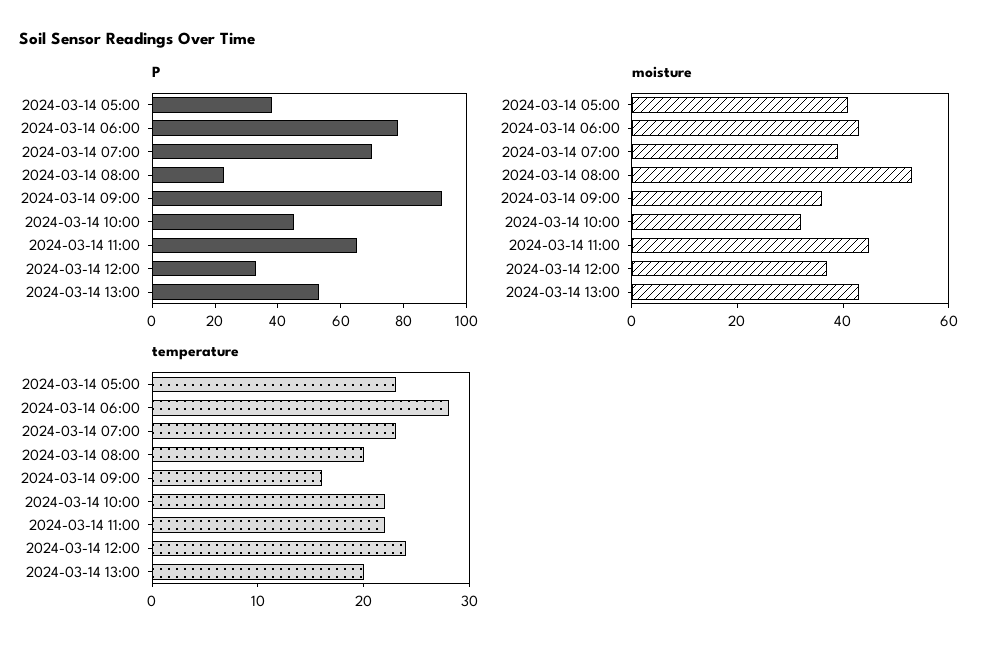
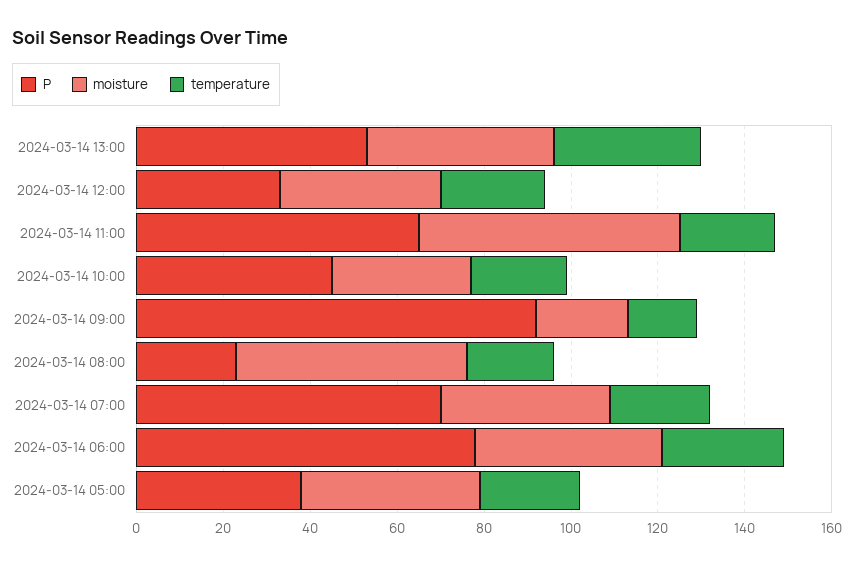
  {
    "P": {
      "2024-03-14 05:00": 40,
      "2024-03-14 06:00": 80,
      "2024-03-14 07:00": 70,
      "2024-03-14 08:00": 25,
      "2024-03-14 09:00": 90,
      "2024-03-14 10:00": 45,
      "2024-03-14 11:00": 65,
      "2024-03-14 12:00": 35,
      "2024-03-14 13:00": 55
    },
    "moisture": {
      "2024-03-14 05:00": 40,
      "2024-03-14 06:00": 45,
      "2024-03-14 07:00": 40,
      "2024-03-14 08:00": 55,
-     "2024-03-14 09:00": 35,
+     "2024-03-14 09:00": 20,
      "2024-03-14 10:00": 30,
-     "2024-03-14 11:00": 45,
+     "2024-03-14 11:00": 60,
      "2024-03-14 12:00": 35,
      "2024-03-14 13:00": 45
    },
    "temperature": {
      "2024-03-14 05:00": 23,
      "2024-03-14 06:00": 28,
      "2024-03-14 07:00": 23,
      "2024-03-14 08:00": 20,
      "2024-03-14 09:00": 16,
      "2024-03-14 10:00": 22,
      "2024-03-14 11:00": 22,
      "2024-03-14 12:00": 24,
-     "2024-03-14 13:00": 20
+     "2024-03-14 13:00": 35
    }
  }

